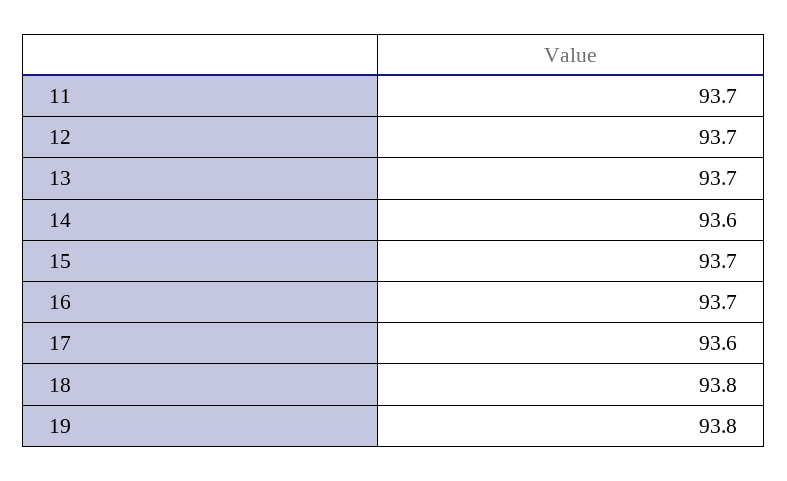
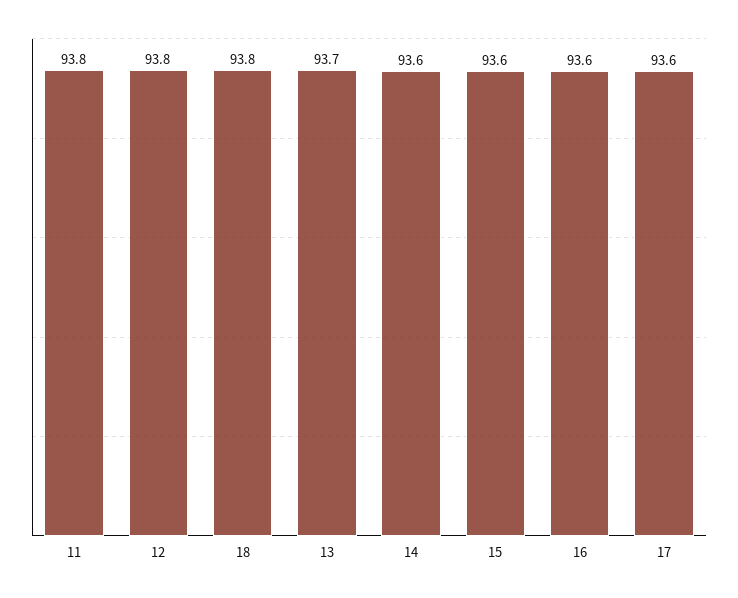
  {
-   "11": 93.7,
+   "11": 93.8,
-   "12": 93.7,
+   "12": 93.8,
    "13": 93.7,
    "14": 93.6,
-   "15": 93.7,
+   "15": 93.6,
-   "16": 93.7,
+   "16": 93.6,
    "17": 93.6,
-   "18": 93.8,
+   "18": 93.8
-   "19": 93.8
  }

